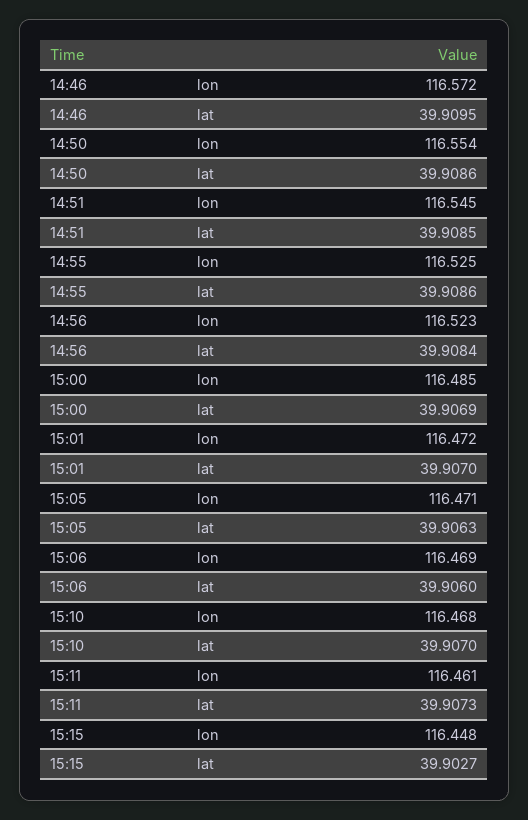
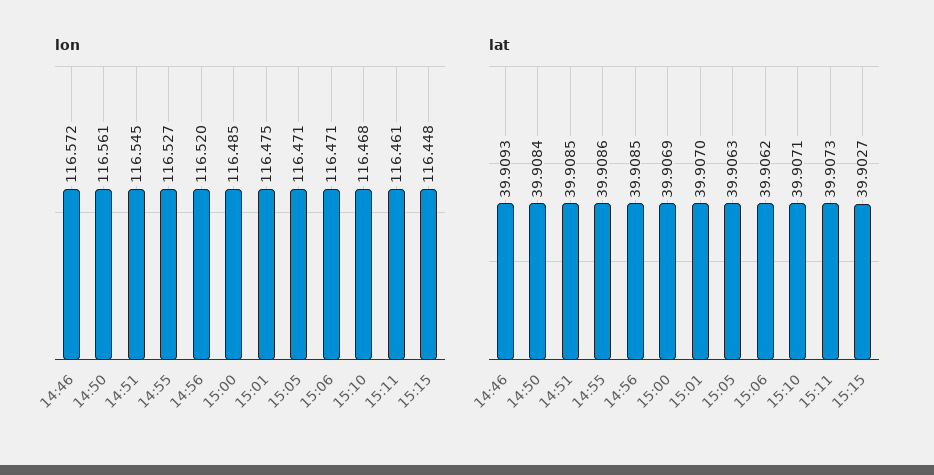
  {
    "lon": {
      "14:46": 116.572,
-     "14:50": 116.554,
+     "14:50": 116.561,
      "14:51": 116.545,
-     "14:55": 116.525,
+     "14:55": 116.527,
-     "14:56": 116.523,
+     "14:56": 116.52,
      "15:00": 116.485,
-     "15:01": 116.472,
+     "15:01": 116.475,
      "15:05": 116.471,
-     "15:06": 116.469,
+     "15:06": 116.471,
      "15:10": 116.468,
      "15:11": 116.461,
      "15:15": 116.448
    },
    "lat": {
-     "14:46": 39.9095,
+     "14:46": 39.9093,
-     "14:50": 39.9086,
+     "14:50": 39.9084,
      "14:51": 39.9085,
      "14:55": 39.9086,
-     "14:56": 39.9084,
+     "14:56": 39.9085,
      "15:00": 39.9069,
      "15:01": 39.907,
      "15:05": 39.9063,
-     "15:06": 39.906,
+     "15:06": 39.9062,
-     "15:10": 39.907,
+     "15:10": 39.9071,
      "15:11": 39.9073,
      "15:15": 39.9027
    }
  }

